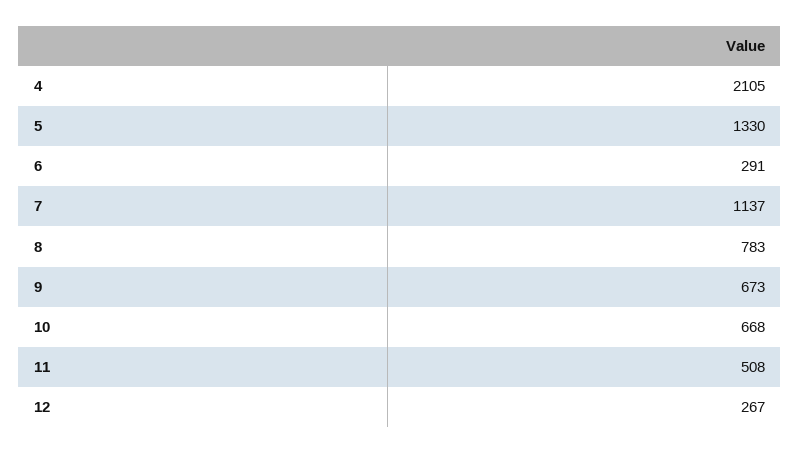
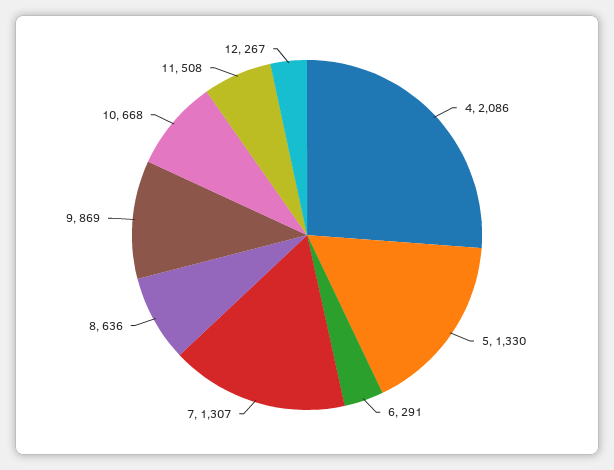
  {
-   "4": 2105,
+   "4": 2086,
    "5": 1330,
    "6": 291,
-   "7": 1137,
+   "7": 1307,
-   "8": 783,
+   "8": 636,
-   "9": 673,
+   "9": 869,
    "10": 668,
    "11": 508,
    "12": 267
  }

